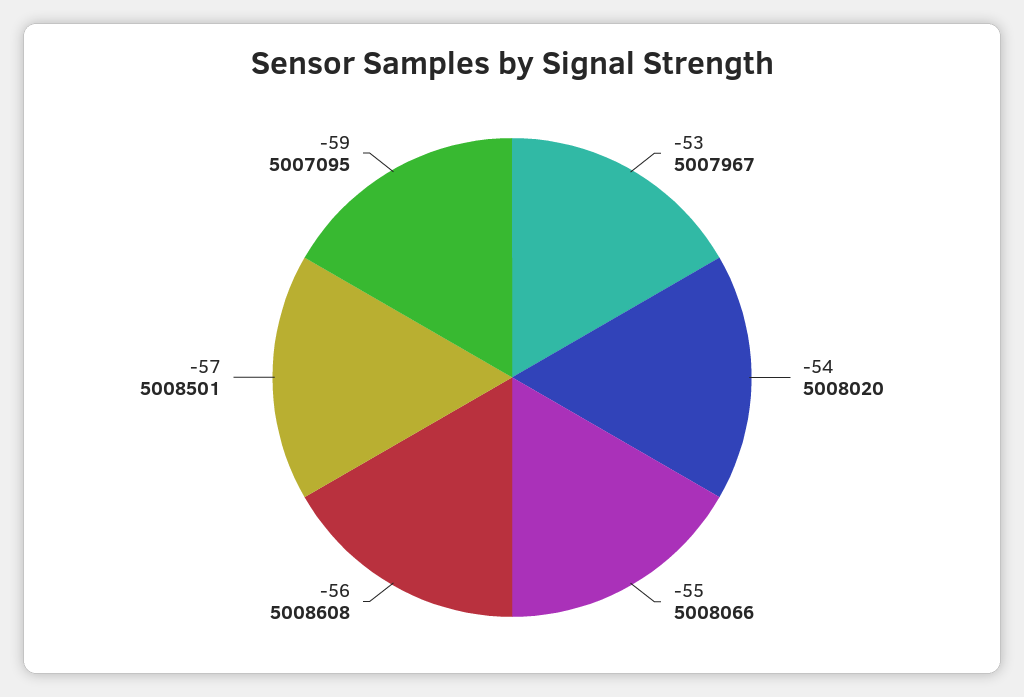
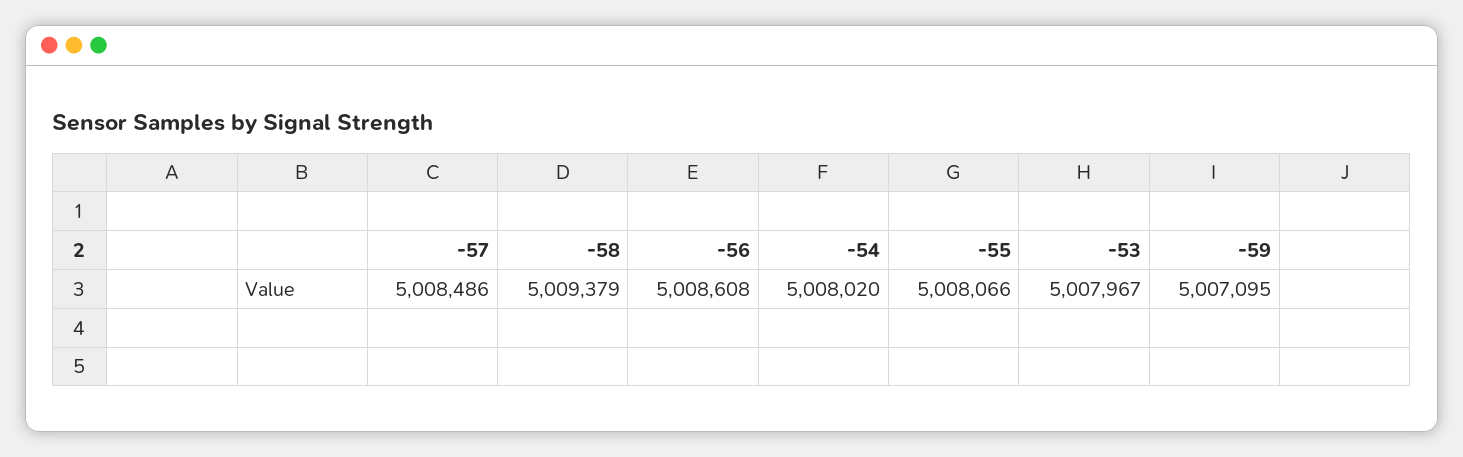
  {
    "-53": 5007967,
    "-54": 5008020,
    "-55": 5008066,
    "-56": 5008608,
-   "-57": 5008501,
+   "-57": 5008486,
-   "-59": 5007095
+   "-59": 5007095,
+   "-58": 5009379
  }

